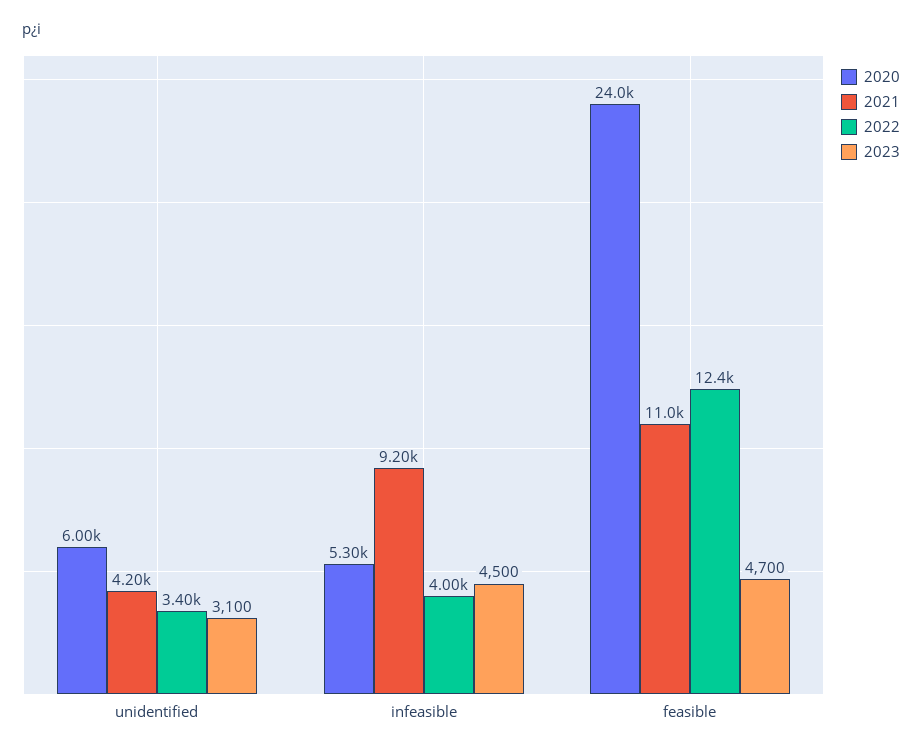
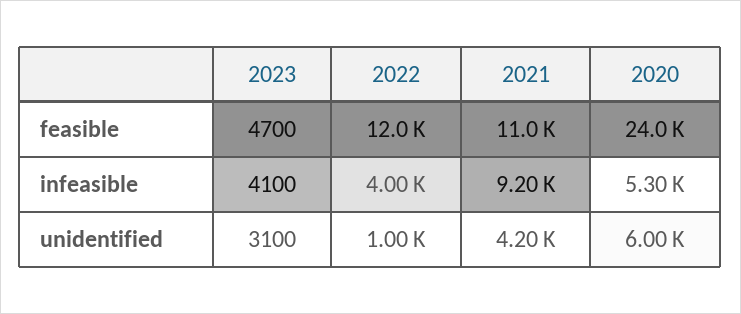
  {
    "2020": {
      "unidentified": 6000,
      "infeasible": 5300,
      "feasible": 24000
    },
    "2021": {
      "unidentified": 4200,
      "infeasible": 9200,
      "feasible": 11000
    },
    "2022": {
-     "unidentified": 3400,
+     "unidentified": 1000,
      "infeasible": 4000,
-     "feasible": 12400
+     "feasible": 12000
    },
    "2023": {
      "unidentified": 3100,
-     "infeasible": 4500,
+     "infeasible": 4100,
      "feasible": 4700
    }
  }

